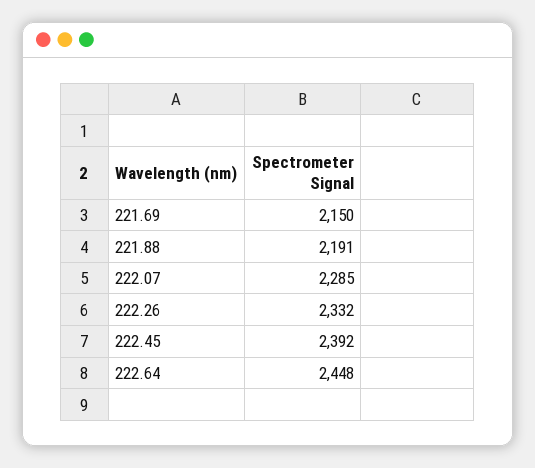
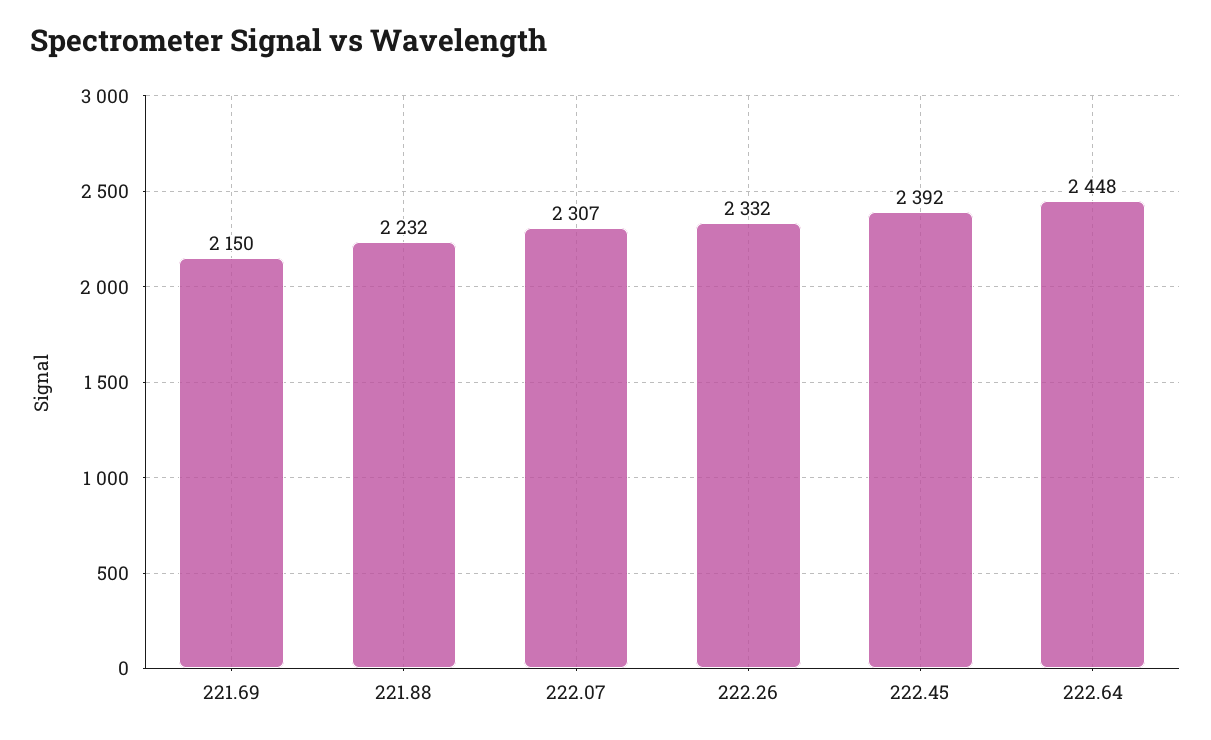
  {
    "221.69": 2150,
-   "221.88": 2191,
+   "221.88": 2232,
-   "222.07": 2285,
+   "222.07": 2307,
    "222.26": 2332,
    "222.45": 2392,
    "222.64": 2448
  }

